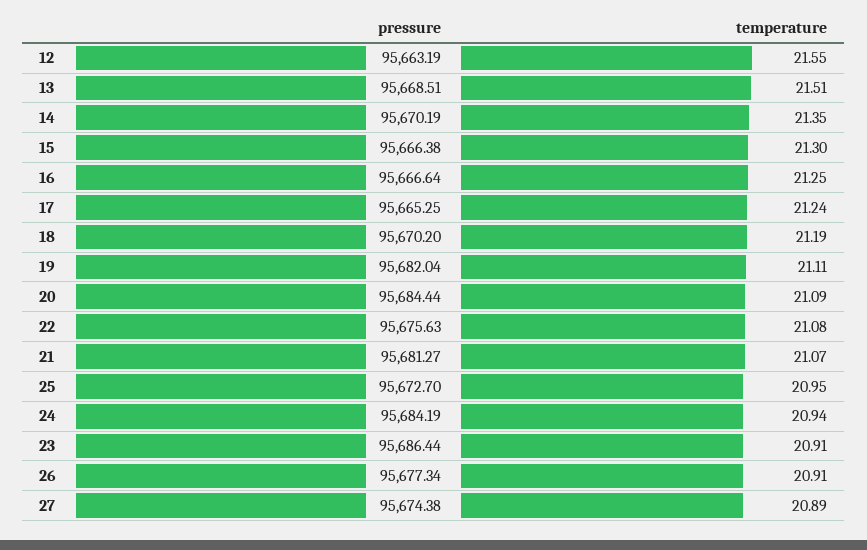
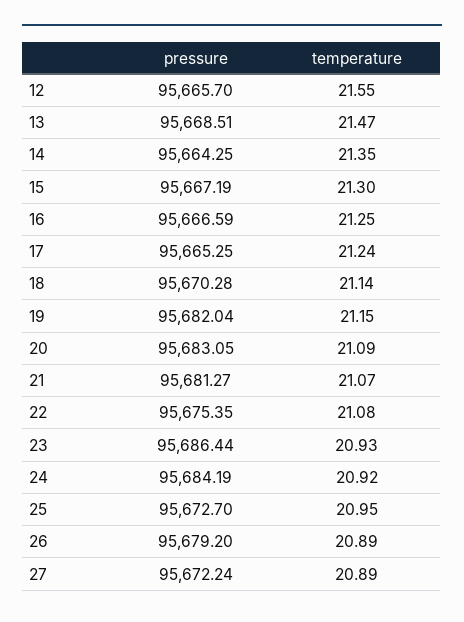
  {
    "pressure": {
-     "12": 95663.19,
+     "12": 95665.7,
      "13": 95668.51,
-     "14": 95670.19,
+     "14": 95664.25,
-     "15": 95666.38,
+     "15": 95667.19,
-     "16": 95666.64,
+     "16": 95666.59,
      "17": 95665.25,
-     "18": 95670.2,
+     "18": 95670.28,
      "19": 95682.04,
-     "20": 95684.44,
+     "20": 95683.05,
-     "22": 95675.63,
+     "22": 95675.35,
      "21": 95681.27,
      "25": 95672.7,
      "24": 95684.19,
      "23": 95686.44,
-     "26": 95677.34,
+     "26": 95679.2,
-     "27": 95674.38
+     "27": 95672.24
    },
    "temperature": {
      "12": 21.55,
-     "13": 21.51,
+     "13": 21.47,
      "14": 21.35,
      "15": 21.3,
      "16": 21.25,
      "17": 21.24,
-     "18": 21.19,
+     "18": 21.14,
-     "19": 21.11,
+     "19": 21.15,
      "20": 21.09,
      "22": 21.08,
      "21": 21.07,
      "25": 20.95,
-     "24": 20.94,
+     "24": 20.92,
-     "23": 20.91,
+     "23": 20.93,
-     "26": 20.91,
+     "26": 20.89,
      "27": 20.89
    }
  }

